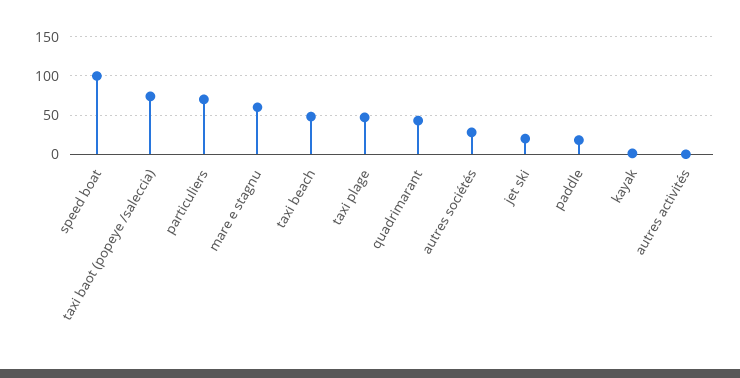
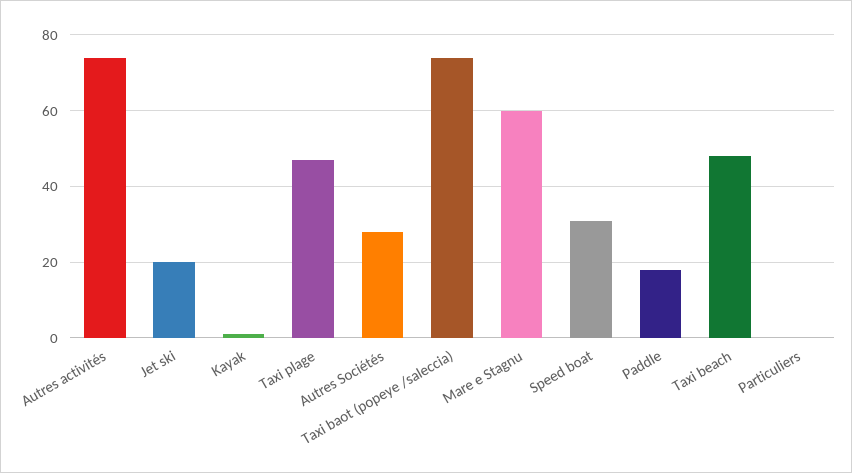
  {
-   "speed boat": 100,
+   "speed boat": 30,
    "taxi baot (popeye /saleccia)": 75,
-   "particuliers": 70,
+   "particuliers": 0,
    "mare e stagnu": 60,
    "taxi beach": 50,
    "taxi plage": 45,
-   "quadrimarant": 40,
    "autres sociétés": 30,
    "jet ski": 20,
    "paddle": 20,
    "kayak": 0,
-   "autres activités": 0
+   "autres activités": 75
  }

